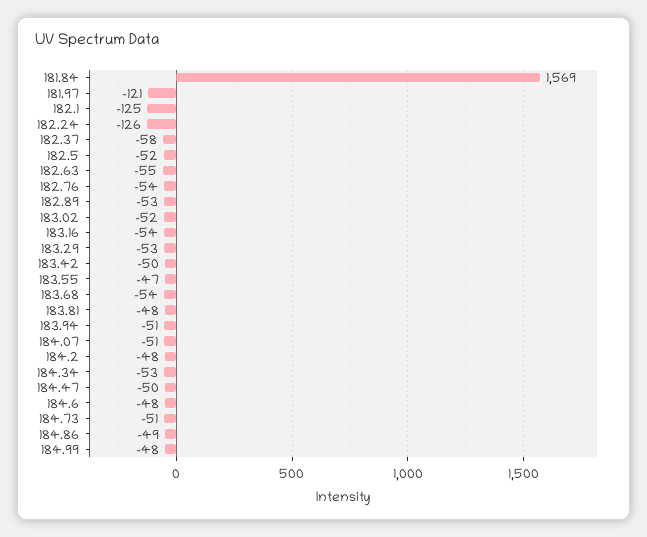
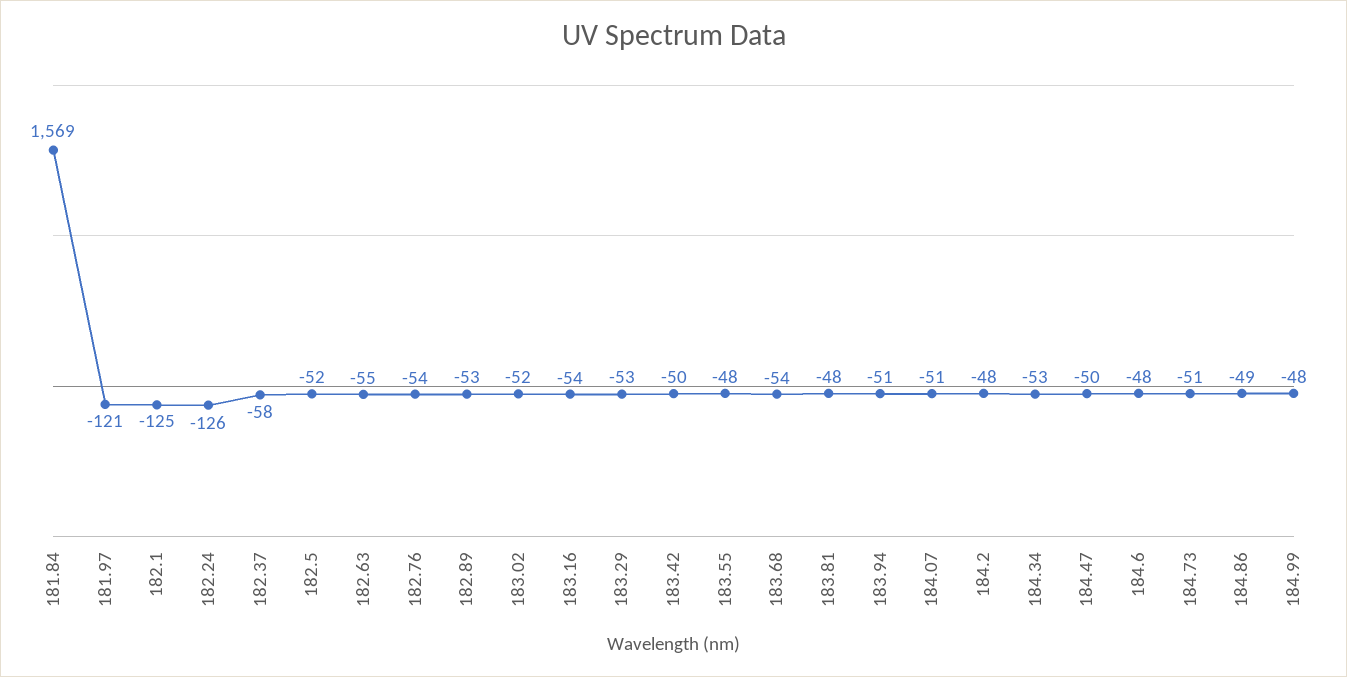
  {
    "181.84": 1569,
    "181.97": -121,
    "182.1": -125,
    "182.24": -126,
    "182.37": -58,
    "182.5": -52,
    "182.63": -55,
    "182.76": -54,
    "182.89": -53,
    "183.02": -52,
    "183.16": -54,
    "183.29": -53,
    "183.42": -50,
-   "183.55": -47,
+   "183.55": -48,
    "183.68": -54,
    "183.81": -48,
    "183.94": -51,
    "184.07": -51,
    "184.2": -48,
    "184.34": -53,
    "184.47": -50,
    "184.6": -48,
    "184.73": -51,
    "184.86": -49,
    "184.99": -48
  }

